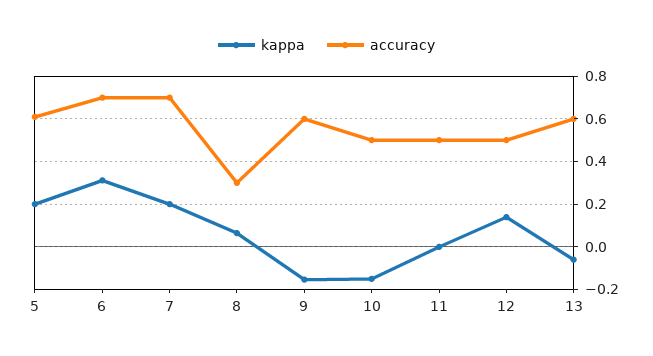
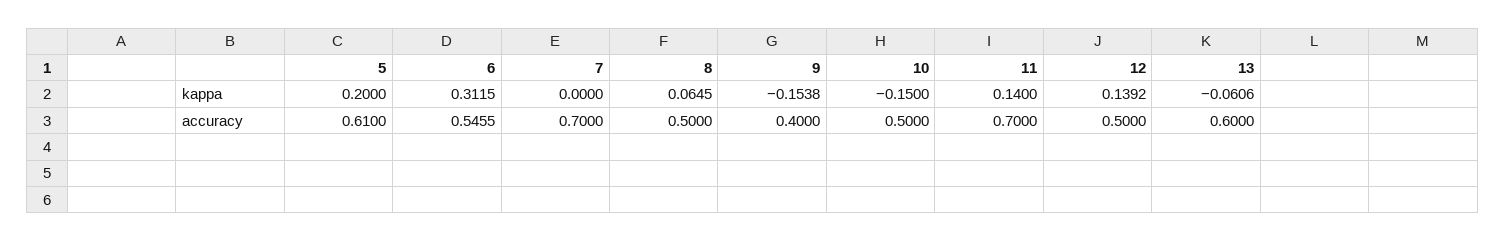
  {
    "kappa": {
      "5": 0.2,
      "6": 0.3115,
-     "7": 0.2,
+     "7": 0,
      "8": 0.0645,
      "9": -0.1538,
      "10": -0.15,
-     "11": 0,
+     "11": 0.14,
      "12": 0.1392,
      "13": -0.0606
    },
    "accuracy": {
      "5": 0.61,
-     "6": 0.7,
+     "6": 0.5455,
      "7": 0.7,
-     "8": 0.3,
+     "8": 0.5,
-     "9": 0.6,
+     "9": 0.4,
      "10": 0.5,
-     "11": 0.5,
+     "11": 0.7,
      "12": 0.5,
      "13": 0.6
    }
  }

